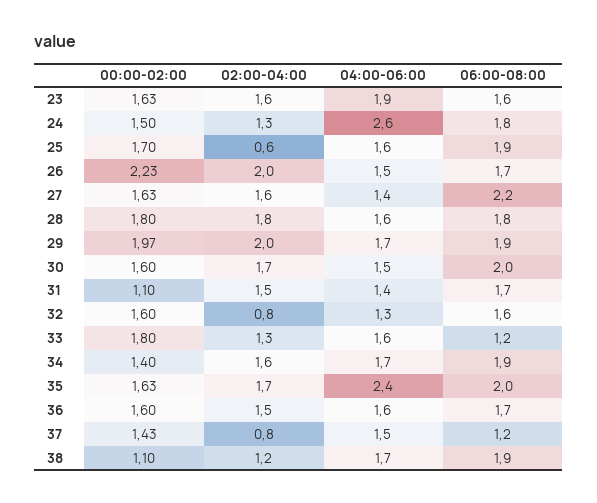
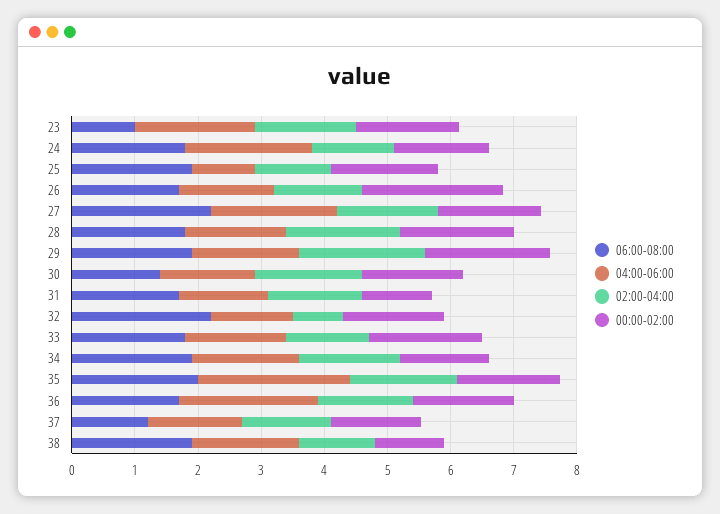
  {
    "00:00-02:00": {
      "23": 1.63,
      "24": 1.5,
      "25": 1.7,
      "26": 2.23,
      "27": 1.63,
      "28": 1.8,
      "29": 1.97,
      "30": 1.6,
      "31": 1.1,
      "32": 1.6,
      "33": 1.8,
      "34": 1.4,
      "35": 1.63,
      "36": 1.6,
      "37": 1.43,
      "38": 1.1
    },
    "02:00-04:00": {
      "23": 1.6,
      "24": 1.3,
-     "25": 0.6,
+     "25": 1.2,
-     "26": 2,
+     "26": 1.4,
      "27": 1.6,
      "28": 1.8,
      "29": 2,
      "30": 1.7,
      "31": 1.5,
      "32": 0.8,
      "33": 1.3,
      "34": 1.6,
      "35": 1.7,
      "36": 1.5,
-     "37": 0.8,
+     "37": 1.4,
      "38": 1.2
    },
    "04:00-06:00": {
      "23": 1.9,
-     "24": 2.6,
+     "24": 2,
-     "25": 1.6,
+     "25": 1,
      "26": 1.5,
-     "27": 1.4,
+     "27": 2,
      "28": 1.6,
      "29": 1.7,
      "30": 1.5,
      "31": 1.4,
      "32": 1.3,
      "33": 1.6,
      "34": 1.7,
      "35": 2.4,
-     "36": 1.6,
+     "36": 2.2,
      "37": 1.5,
      "38": 1.7
    },
    "06:00-08:00": {
-     "23": 1.6,
+     "23": 1,
      "24": 1.8,
      "25": 1.9,
      "26": 1.7,
      "27": 2.2,
      "28": 1.8,
      "29": 1.9,
-     "30": 2,
+     "30": 1.4,
      "31": 1.7,
-     "32": 1.6,
+     "32": 2.2,
-     "33": 1.2,
+     "33": 1.8,
      "34": 1.9,
      "35": 2,
      "36": 1.7,
      "37": 1.2,
      "38": 1.9
    }
  }

